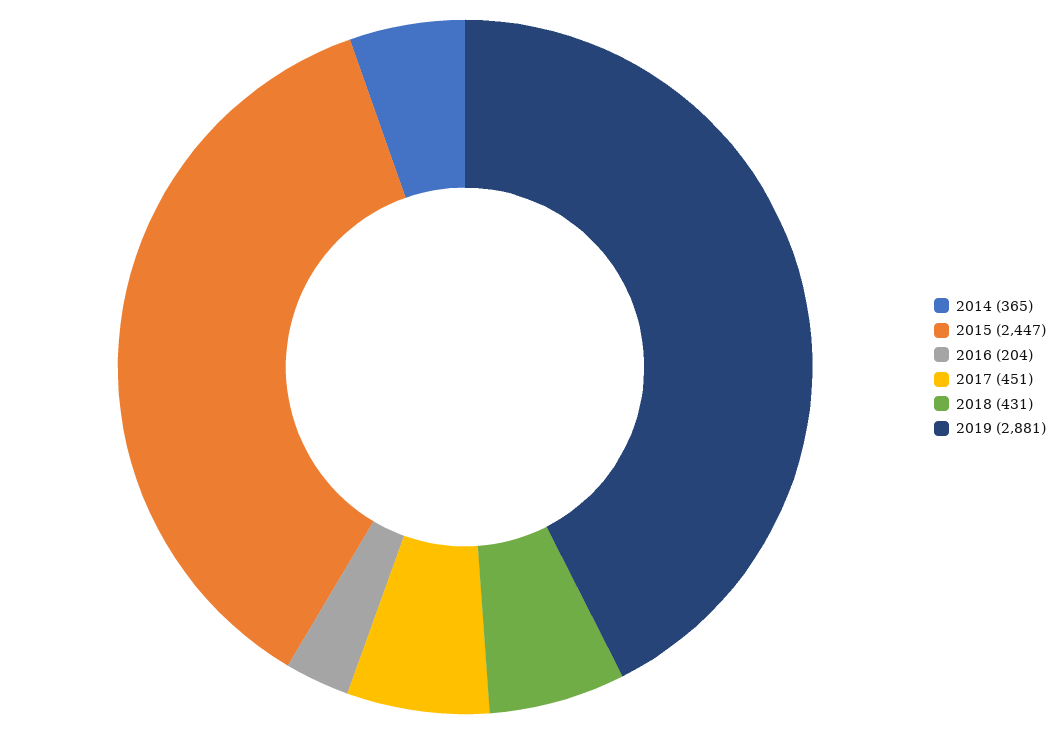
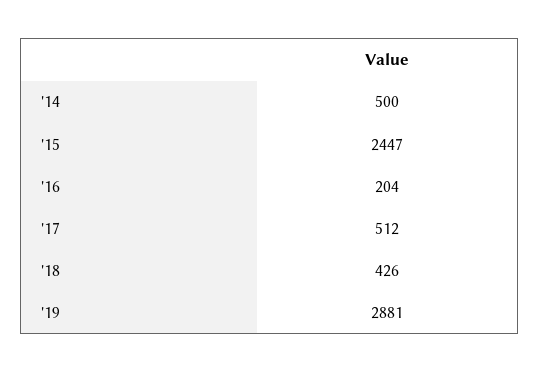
  {
-   "2014": 365,
+   "2014": 500,
    "2015": 2447,
    "2016": 204,
-   "2017": 451,
+   "2017": 512,
-   "2018": 431,
+   "2018": 426,
    "2019": 2881
  }

